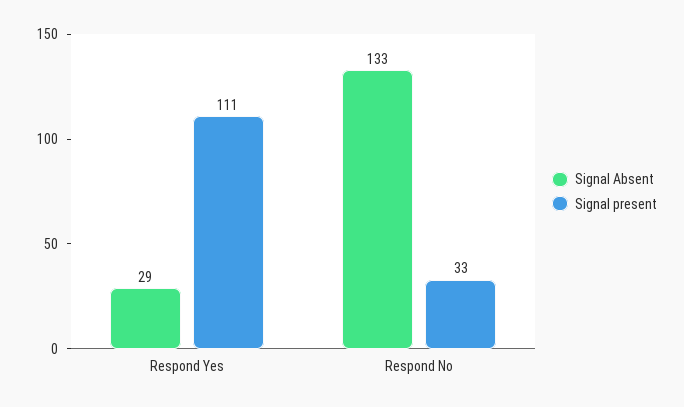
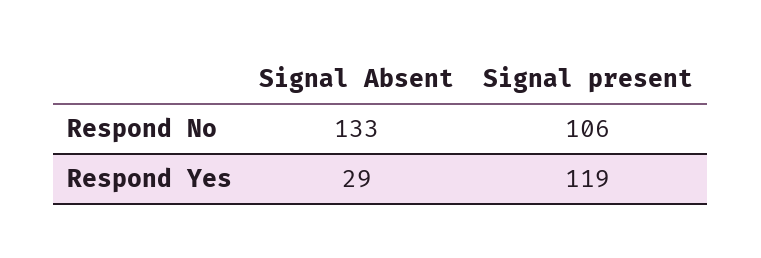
  {
    "Signal Absent": {
      "Respond Yes": 29,
      "Respond No": 133
    },
    "Signal present": {
-     "Respond Yes": 111,
+     "Respond Yes": 119,
-     "Respond No": 33
+     "Respond No": 106
    }
  }

